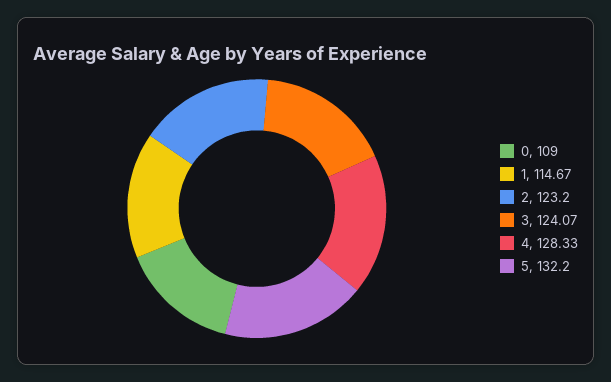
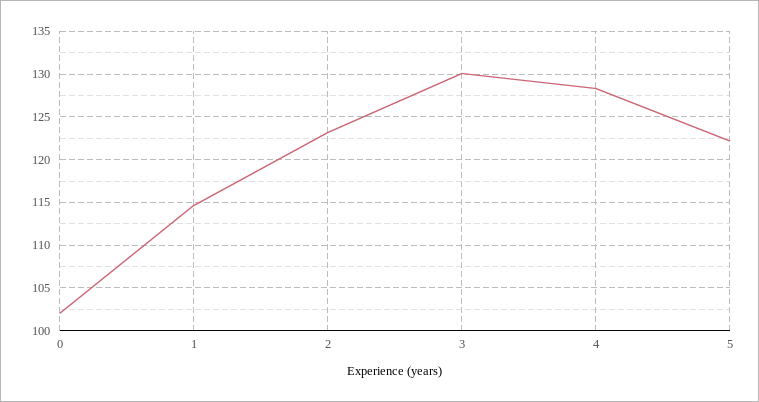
  {
-   "0": 109,
+   "0": 102,
    "1": 114.67,
    "2": 123.2,
-   "3": 124.07,
+   "3": 130,
    "4": 128.33,
-   "5": 132.2
+   "5": 122
  }

